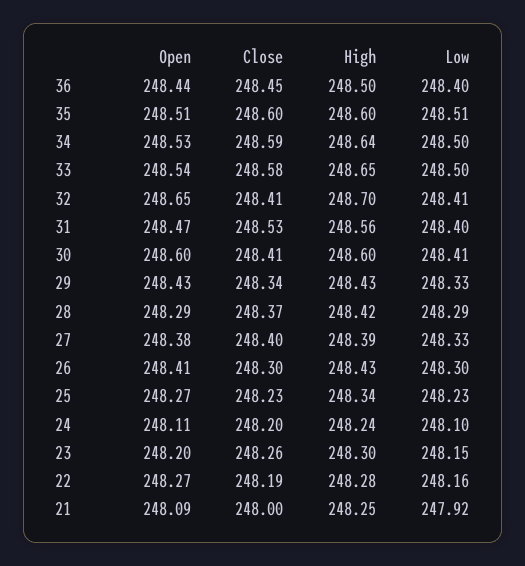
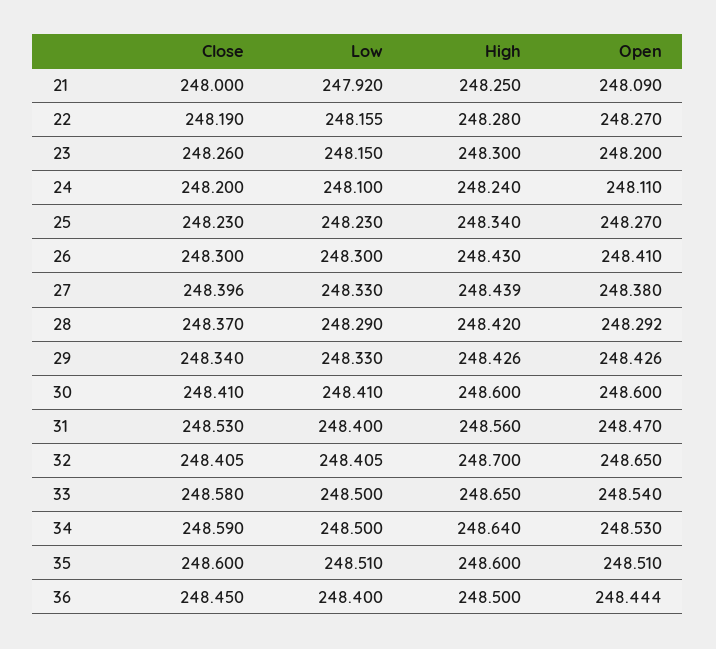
  {
    "Open": {
      "36": 248.444,
      "35": 248.51,
      "34": 248.53,
      "33": 248.54,
      "32": 248.65,
      "31": 248.47,
      "30": 248.6,
      "29": 248.426,
      "28": 248.292,
      "27": 248.38,
      "26": 248.41,
      "25": 248.27,
      "24": 248.11,
      "23": 248.2,
      "22": 248.27,
      "21": 248.09
    },
    "Close": {
      "36": 248.45,
      "35": 248.6,
      "34": 248.59,
      "33": 248.58,
      "32": 248.405,
      "31": 248.53,
      "30": 248.41,
      "29": 248.34,
      "28": 248.37,
      "27": 248.396,
      "26": 248.3,
      "25": 248.23,
      "24": 248.2,
      "23": 248.26,
      "22": 248.19,
      "21": 248
    },
    "High": {
      "36": 248.5,
      "35": 248.6,
      "34": 248.64,
      "33": 248.65,
      "32": 248.7,
      "31": 248.56,
      "30": 248.6,
      "29": 248.426,
      "28": 248.42,
-     "27": 248.39,
+     "27": 248.439,
      "26": 248.43,
      "25": 248.34,
      "24": 248.24,
      "23": 248.3,
      "22": 248.28,
      "21": 248.25
    },
    "Low": {
      "36": 248.4,
      "35": 248.51,
      "34": 248.5,
      "33": 248.5,
      "32": 248.405,
      "31": 248.4,
      "30": 248.41,
      "29": 248.33,
      "28": 248.29,
      "27": 248.33,
      "26": 248.3,
      "25": 248.23,
      "24": 248.1,
      "23": 248.15,
      "22": 248.155,
      "21": 247.92
    }
  }

